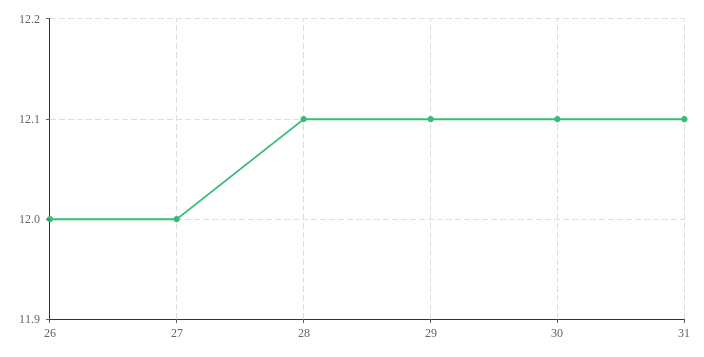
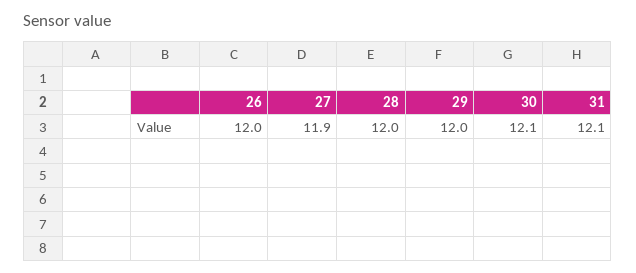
  {
    "26": 12,
-   "27": 12,
+   "27": 11.9,
-   "28": 12.1,
+   "28": 12,
-   "29": 12.1,
+   "29": 12,
    "30": 12.1,
    "31": 12.1
  }

